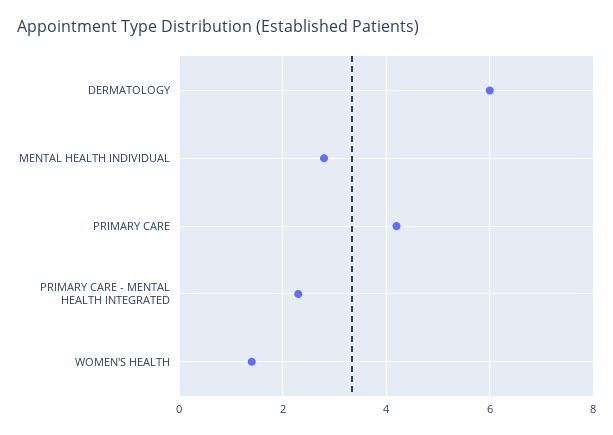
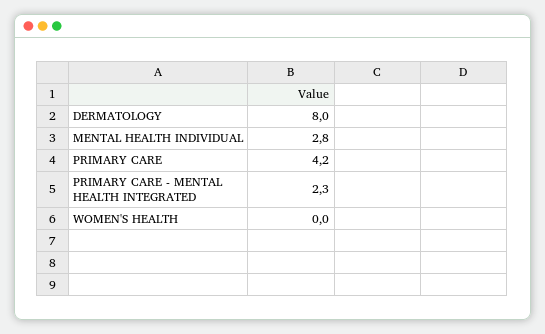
  {
-   "DERMATOLOGY": 6,
+   "DERMATOLOGY": 8,
    "MENTAL HEALTH INDIVIDUAL": 2.8,
    "PRIMARY CARE": 4.2,
    "PRIMARY CARE - MENTAL HEALTH INTEGRATED": 2.3,
-   "WOMEN'S HEALTH": 1.5
+   "WOMEN'S HEALTH": 0
  }

